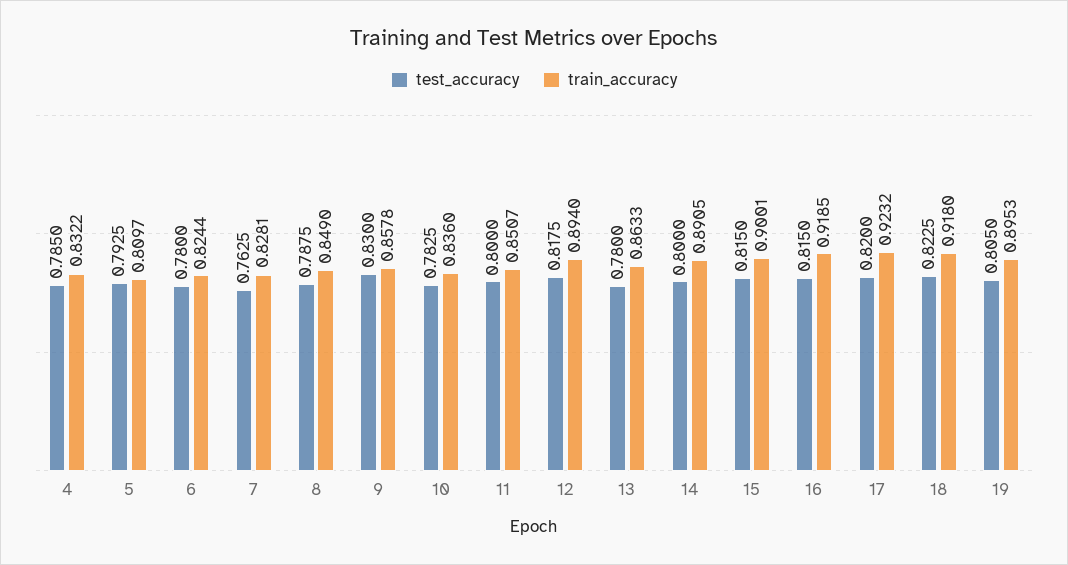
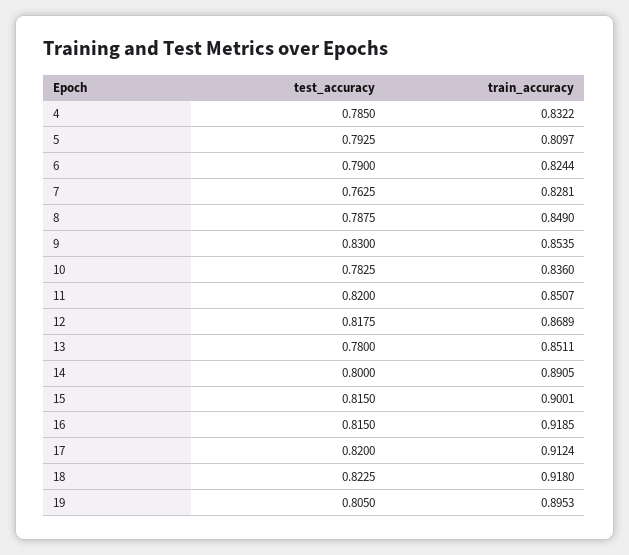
  {
    "test_accuracy": {
      "4": 0.785,
      "5": 0.7925,
-     "6": 0.78,
+     "6": 0.79,
      "7": 0.7625,
      "8": 0.7875,
      "9": 0.83,
      "10": 0.7825,
-     "11": 0.8,
+     "11": 0.82,
      "12": 0.8175,
      "13": 0.78,
      "14": 0.8,
      "15": 0.815,
      "16": 0.815,
      "17": 0.82,
      "18": 0.8225,
      "19": 0.805
    },
    "train_accuracy": {
      "4": 0.8322,
      "5": 0.8097,
      "6": 0.8244,
      "7": 0.8281,
      "8": 0.849,
-     "9": 0.8578,
+     "9": 0.8535,
      "10": 0.836,
      "11": 0.8507,
-     "12": 0.894,
+     "12": 0.8689,
-     "13": 0.8633,
+     "13": 0.8511,
      "14": 0.8905,
      "15": 0.9001,
      "16": 0.9185,
-     "17": 0.9232,
+     "17": 0.9124,
      "18": 0.918,
      "19": 0.8953
    }
  }

